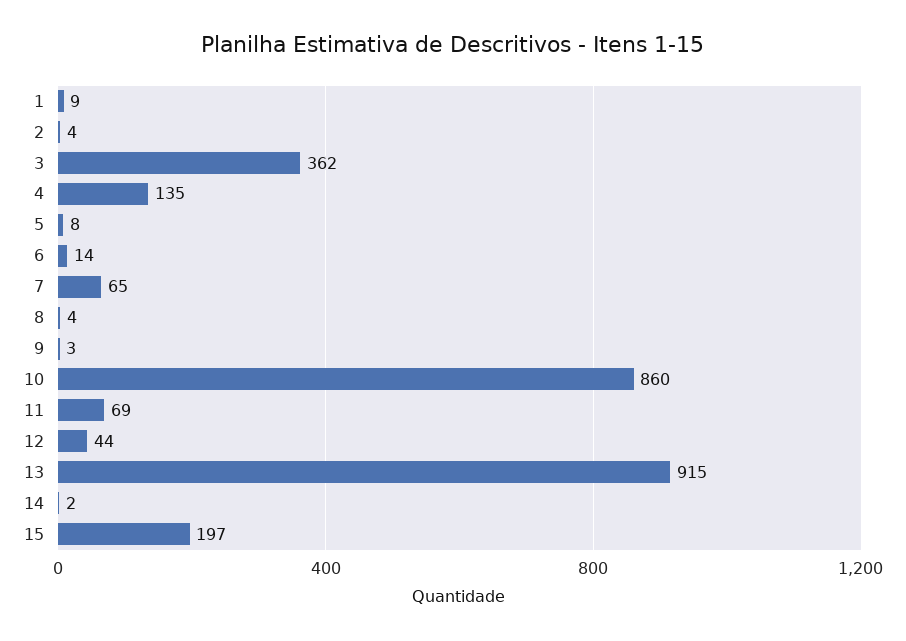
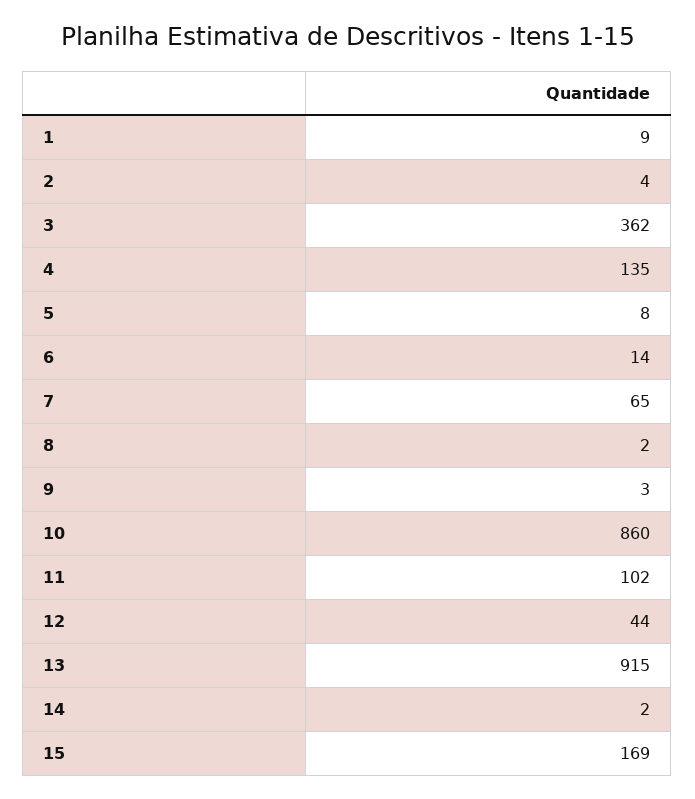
  {
    "1": 9,
    "2": 4,
    "3": 362,
    "4": 135,
    "5": 8,
    "6": 14,
    "7": 65,
-   "8": 4,
+   "8": 2,
    "9": 3,
    "10": 860,
-   "11": 69,
+   "11": 102,
    "12": 44,
    "13": 915,
    "14": 2,
-   "15": 197
+   "15": 169
  }

